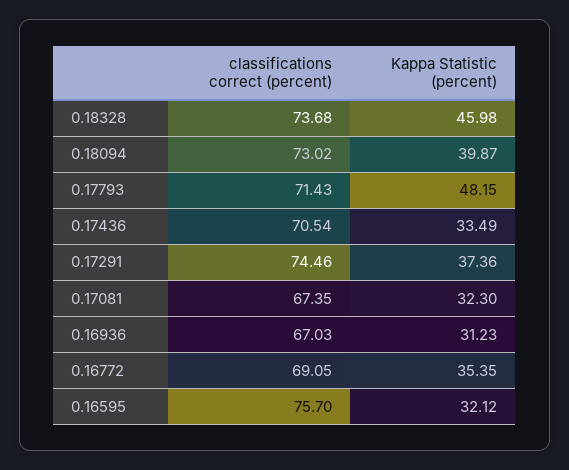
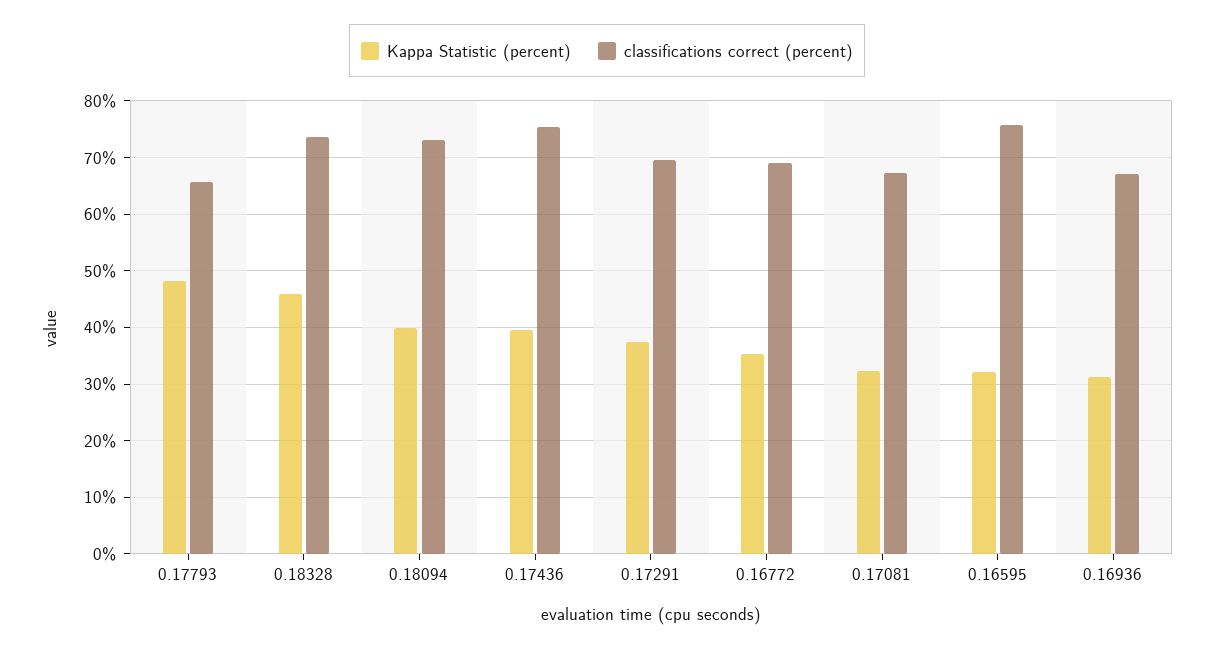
  {
    "classifications correct (percent)": {
      "0.18328": 73.68,
      "0.18094": 73.02,
-     "0.17793": 71.43,
+     "0.17793": 66,
-     "0.17436": 70.54,
+     "0.17436": 76,
-     "0.17291": 74.46,
+     "0.17291": 70,
      "0.17081": 67.35,
      "0.16936": 67.03,
      "0.16772": 69.05,
      "0.16595": 75.7
    },
    "Kappa Statistic (percent)": {
      "0.18328": 45.98,
      "0.18094": 39.87,
      "0.17793": 48.15,
-     "0.17436": 33.49,
+     "0.17436": 40,
      "0.17291": 37.36,
      "0.17081": 32.3,
      "0.16936": 31.23,
      "0.16772": 35.35,
      "0.16595": 32.12
    }
  }

